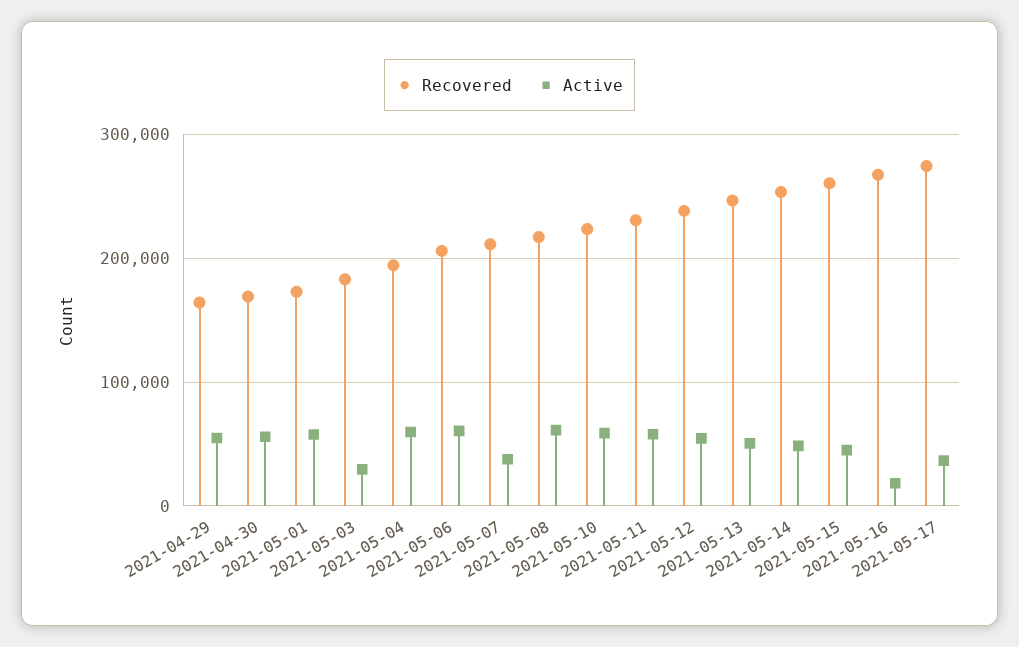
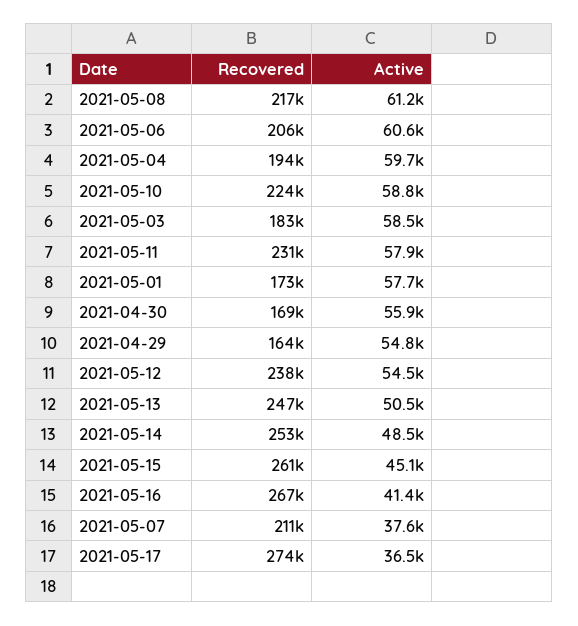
  {
    "Recovered": {
      "2021-04-29": 164000,
      "2021-04-30": 169000,
      "2021-05-01": 173000,
      "2021-05-03": 183000,
      "2021-05-04": 194000,
      "2021-05-06": 206000,
      "2021-05-07": 211000,
      "2021-05-08": 217000,
      "2021-05-10": 224000,
      "2021-05-11": 231000,
      "2021-05-12": 238000,
      "2021-05-13": 247000,
      "2021-05-14": 253000,
      "2021-05-15": 261000,
      "2021-05-16": 267000,
      "2021-05-17": 274000
    },
    "Active": {
      "2021-04-29": 54800,
      "2021-04-30": 55900,
      "2021-05-01": 57700,
-     "2021-05-03": 30000,
+     "2021-05-03": 58500,
      "2021-05-04": 59700,
      "2021-05-06": 60600,
      "2021-05-07": 37600,
      "2021-05-08": 61200,
      "2021-05-10": 58800,
      "2021-05-11": 57900,
      "2021-05-12": 54500,
      "2021-05-13": 50500,
      "2021-05-14": 48500,
      "2021-05-15": 45100,
-     "2021-05-16": 20000,
+     "2021-05-16": 41400,
      "2021-05-17": 36500
    }
  }

